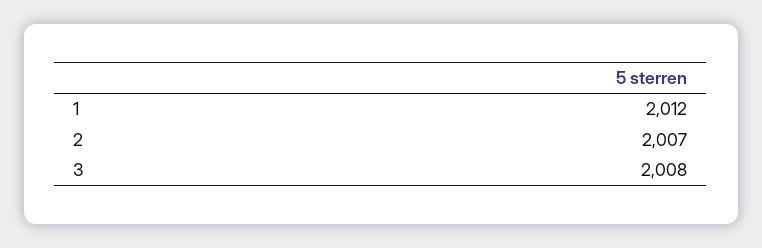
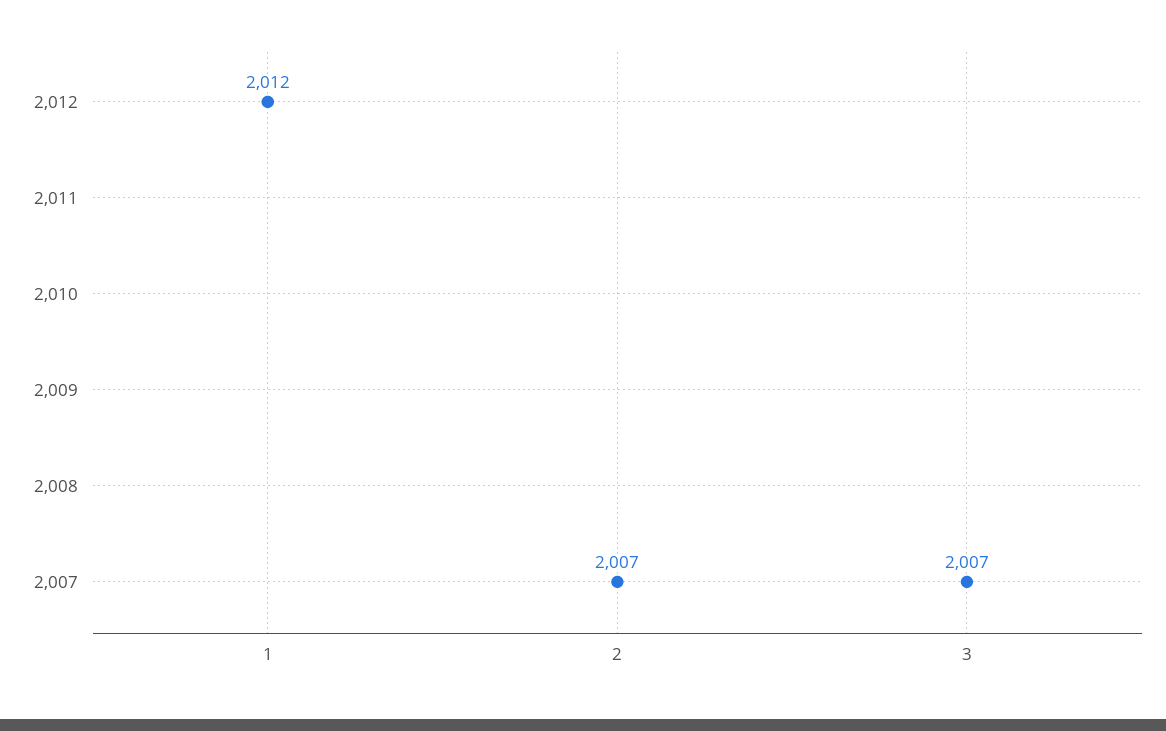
  {
    "1": 2012,
    "2": 2007,
-   "3": 2008
+   "3": 2007
  }

